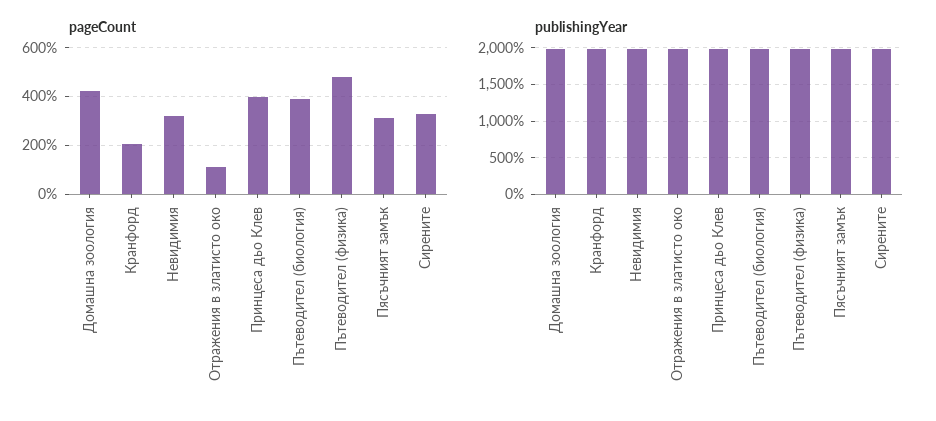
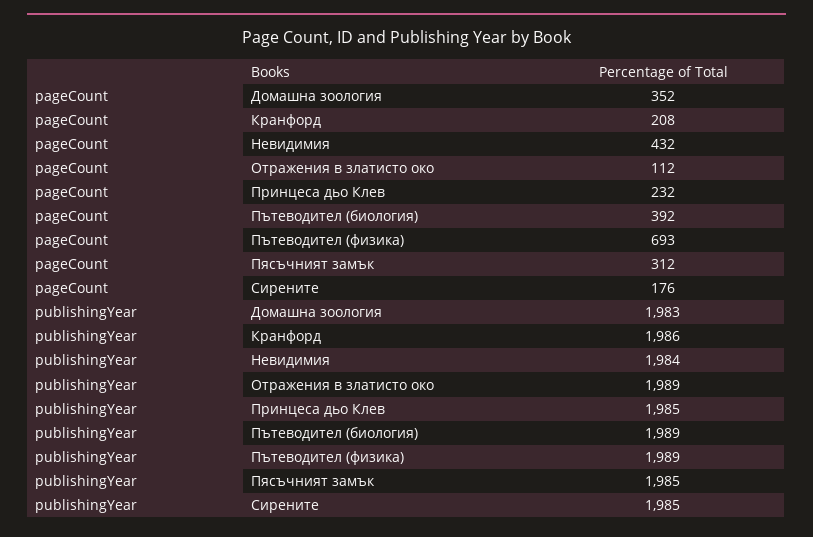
  {
    "pageCount": {
-     "Домашна зоология": 425,
+     "Домашна зоология": 352,
      "Кранфорд": 208,
-     "Невидимия": 325,
+     "Невидимия": 432,
      "Отражения в златисто око": 112,
-     "Принцеса дьо Клев": 400,
+     "Принцеса дьо Клев": 232,
      "Пътеводител (биология)": 392,
-     "Пътеводител (физика)": 475,
+     "Пътеводител (физика)": 693,
      "Пясъчният замък": 312,
-     "Сирените": 325
+     "Сирените": 176
    },
    "publishingYear": {
      "Домашна зоология": 1983,
      "Кранфорд": 1986,
      "Невидимия": 1984,
      "Отражения в златисто око": 1989,
      "Принцеса дьо Клев": 1985,
      "Пътеводител (биология)": 1989,
      "Пътеводител (физика)": 1989,
      "Пясъчният замък": 1985,
      "Сирените": 1985
    }
  }

